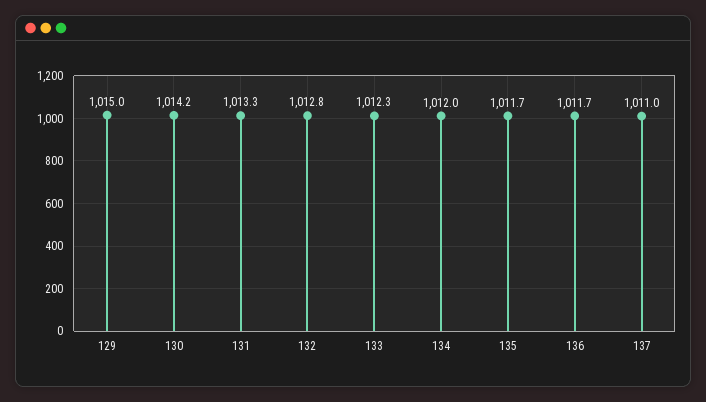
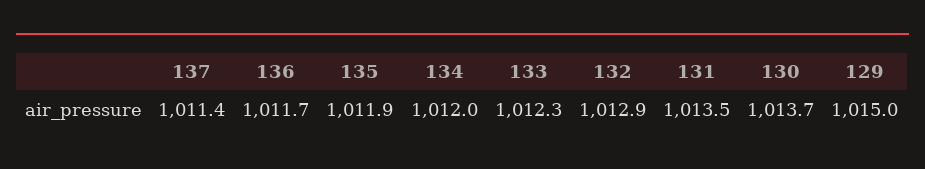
  {
    "129": 1015,
-   "130": 1014.2,
+   "130": 1013.7,
-   "131": 1013.3,
+   "131": 1013.5,
-   "132": 1012.8,
+   "132": 1012.9,
    "133": 1012.3,
    "134": 1012,
-   "135": 1011.7,
+   "135": 1011.9,
    "136": 1011.7,
-   "137": 1011
+   "137": 1011.4
  }

